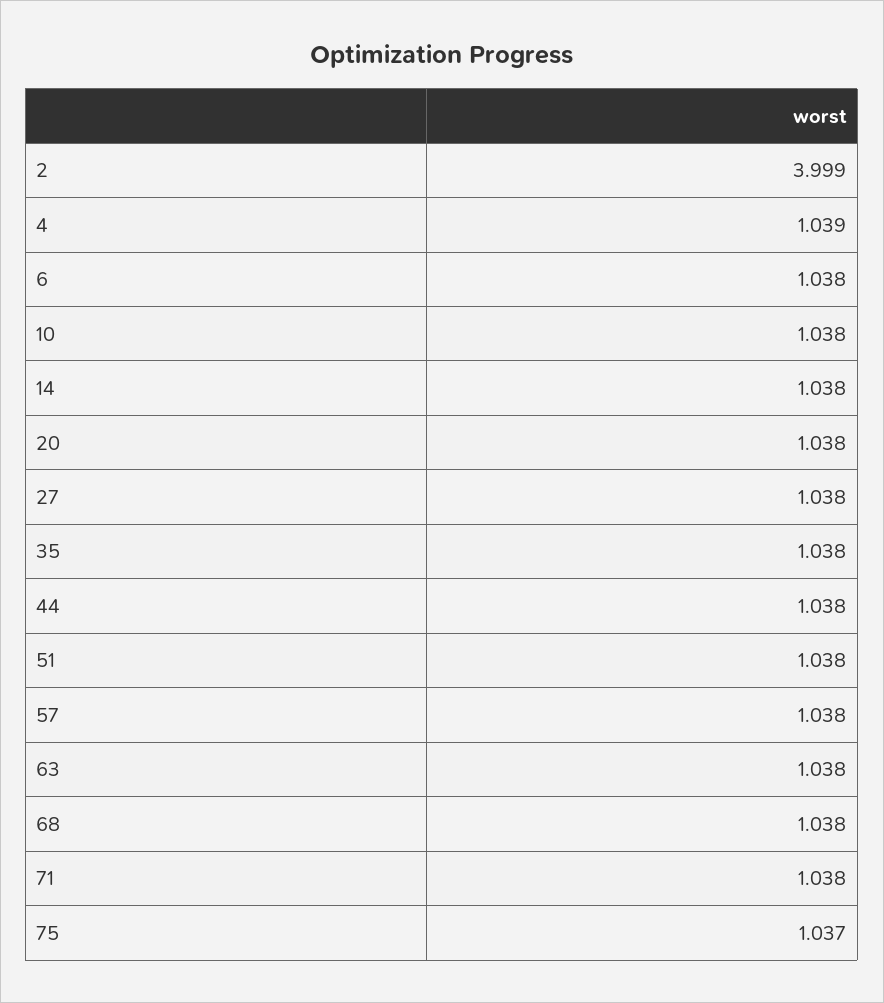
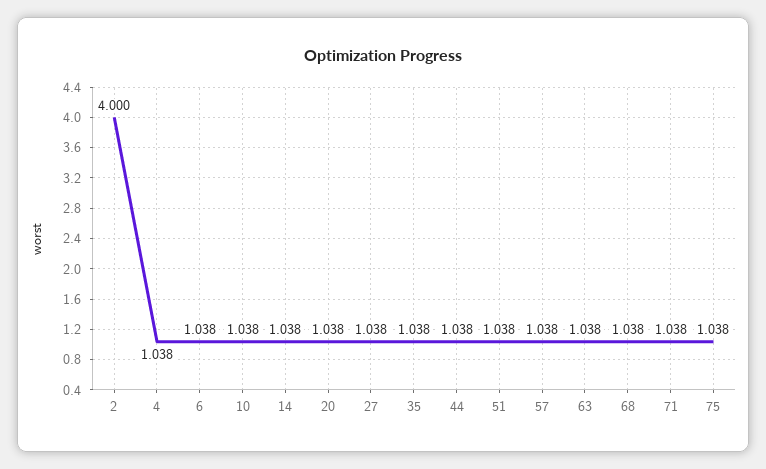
  {
-   "2": 3.999,
+   "2": 4,
-   "4": 1.039,
+   "4": 1.038,
    "6": 1.038,
    "10": 1.038,
    "14": 1.038,
    "20": 1.038,
    "27": 1.038,
    "35": 1.038,
    "44": 1.038,
    "51": 1.038,
    "57": 1.038,
    "63": 1.038,
    "68": 1.038,
    "71": 1.038,
-   "75": 1.037
+   "75": 1.038
  }

